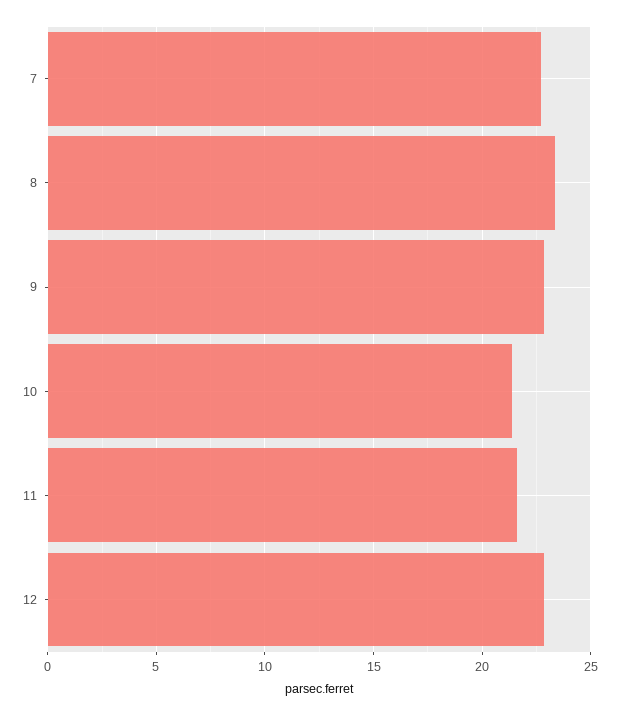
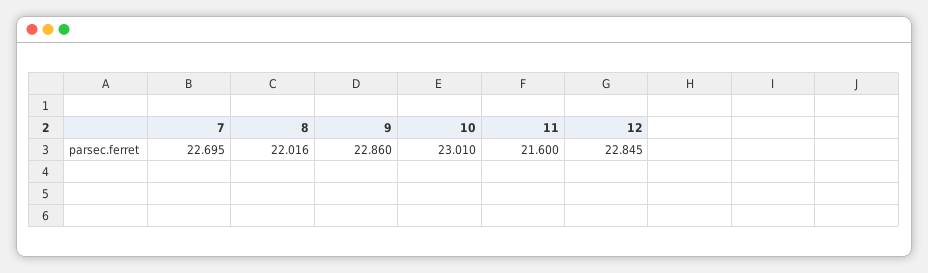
  {
    "7": 22.695,
-   "8": 23.5,
+   "8": 22.016,
    "9": 22.86,
-   "10": 21.5,
+   "10": 23.01,
    "11": 21.6,
    "12": 22.845
  }

